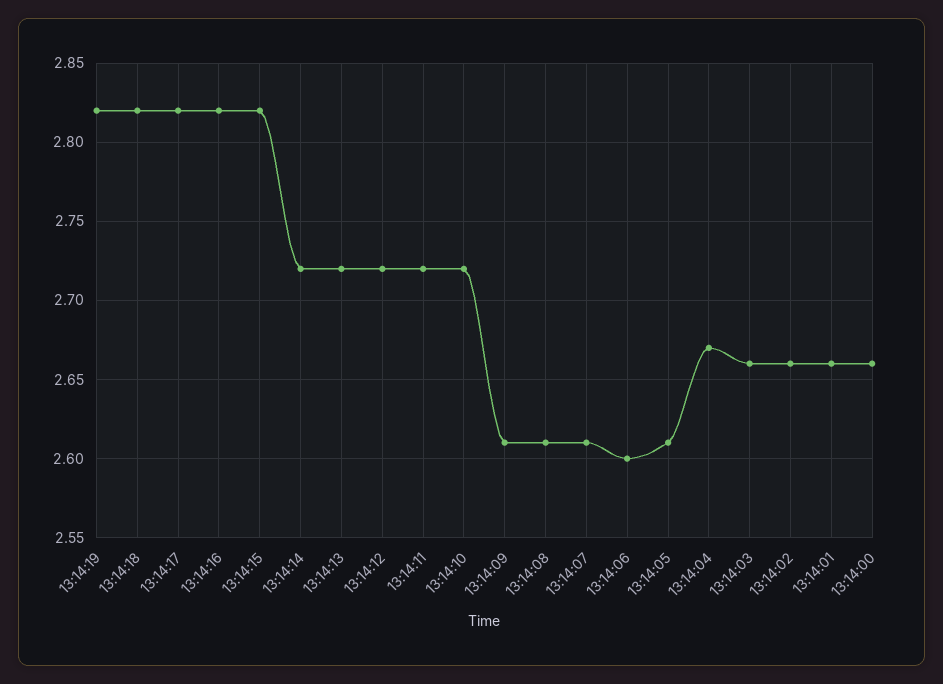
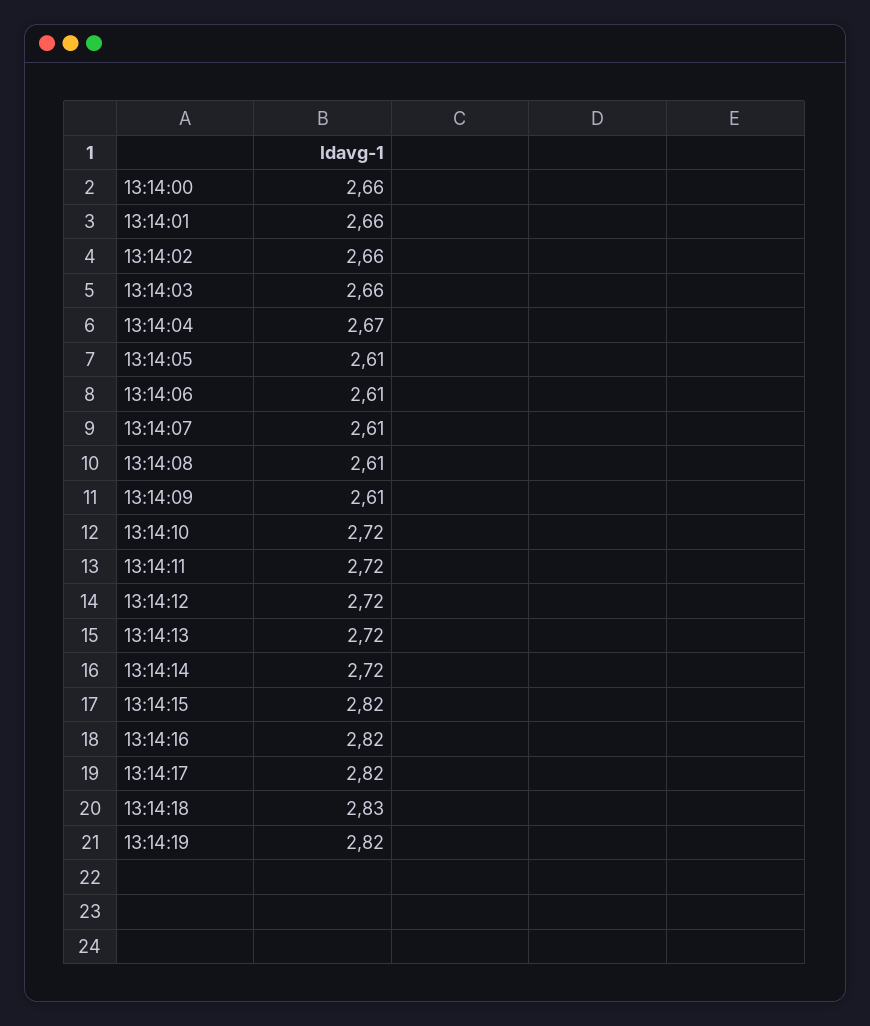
  {
    "13:14:19": 2.82,
-   "13:14:18": 2.82,
+   "13:14:18": 2.83,
    "13:14:17": 2.82,
    "13:14:16": 2.82,
    "13:14:15": 2.82,
    "13:14:14": 2.72,
    "13:14:13": 2.72,
    "13:14:12": 2.72,
    "13:14:11": 2.72,
    "13:14:10": 2.72,
    "13:14:09": 2.61,
    "13:14:08": 2.61,
    "13:14:07": 2.61,
-   "13:14:06": 2.6,
+   "13:14:06": 2.61,
    "13:14:05": 2.61,
    "13:14:04": 2.67,
    "13:14:03": 2.66,
    "13:14:02": 2.66,
    "13:14:01": 2.66,
    "13:14:00": 2.66
  }

